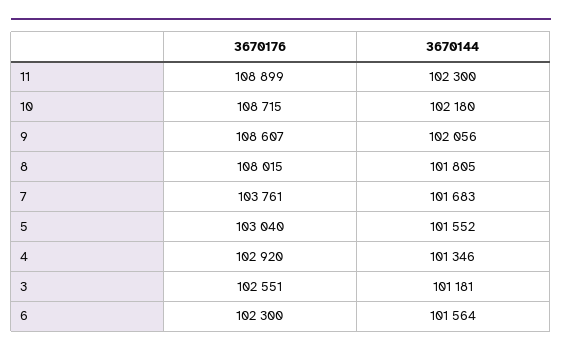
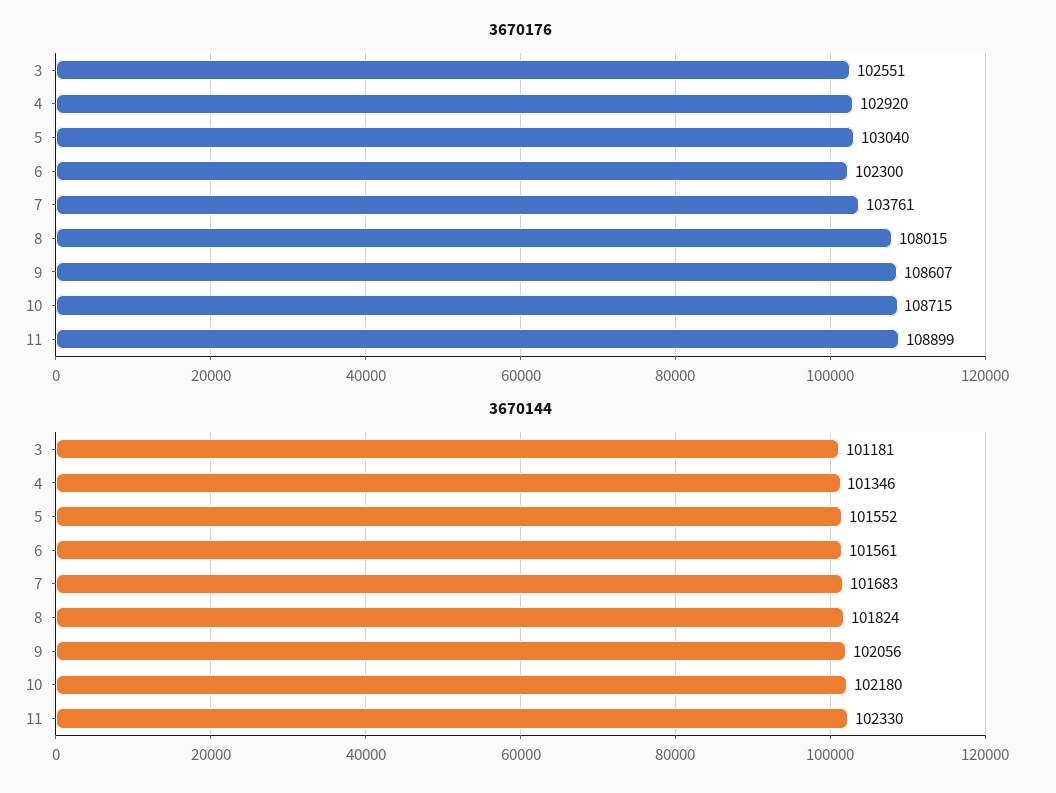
  {
    "3670176": {
      "11": 108899,
      "10": 108715,
      "9": 108607,
      "8": 108015,
      "7": 103761,
      "5": 103040,
      "4": 102920,
      "3": 102551,
      "6": 102300
    },
    "3670144": {
-     "11": 102300,
+     "11": 102330,
      "10": 102180,
      "9": 102056,
-     "8": 101805,
+     "8": 101824,
      "7": 101683,
      "5": 101552,
      "4": 101346,
      "3": 101181,
-     "6": 101564
+     "6": 101561
    }
  }

